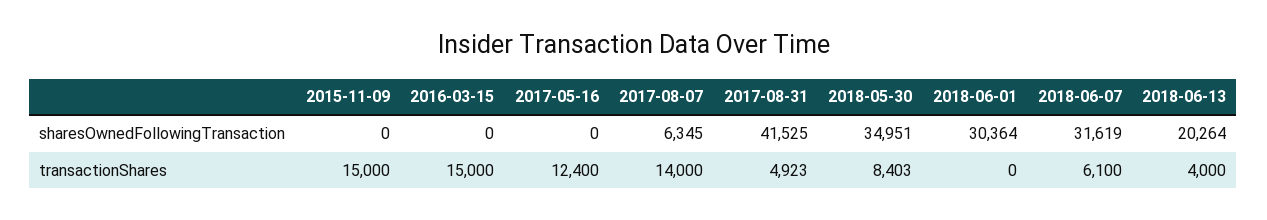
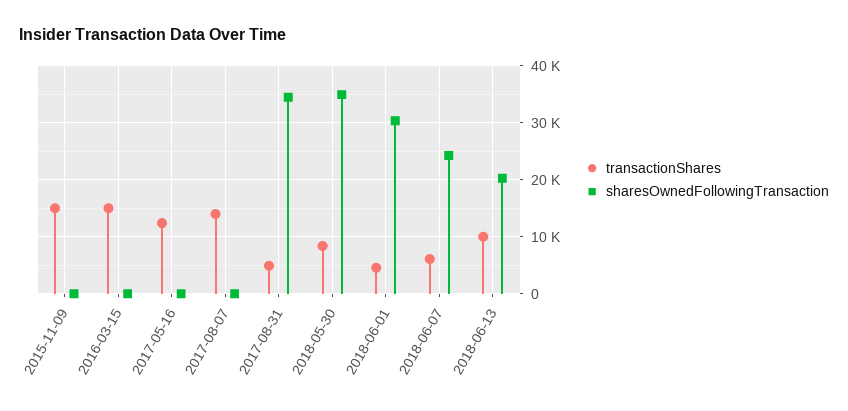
  {
    "sharesOwnedFollowingTransaction": {
      "2015-11-09": 0,
      "2016-03-15": 0,
      "2017-05-16": 0,
-     "2017-08-07": 6345,
+     "2017-08-07": 0,
-     "2017-08-31": 41525,
+     "2017-08-31": 34000,
      "2018-05-30": 34951,
      "2018-06-01": 30364,
-     "2018-06-07": 31619,
+     "2018-06-07": 24000,
      "2018-06-13": 20264
    },
    "transactionShares": {
      "2015-11-09": 15000,
      "2016-03-15": 15000,
      "2017-05-16": 12400,
      "2017-08-07": 14000,
      "2017-08-31": 4923,
      "2018-05-30": 8403,
-     "2018-06-01": 0,
+     "2018-06-01": 4000,
      "2018-06-07": 6100,
-     "2018-06-13": 4000
+     "2018-06-13": 10000
    }
  }

